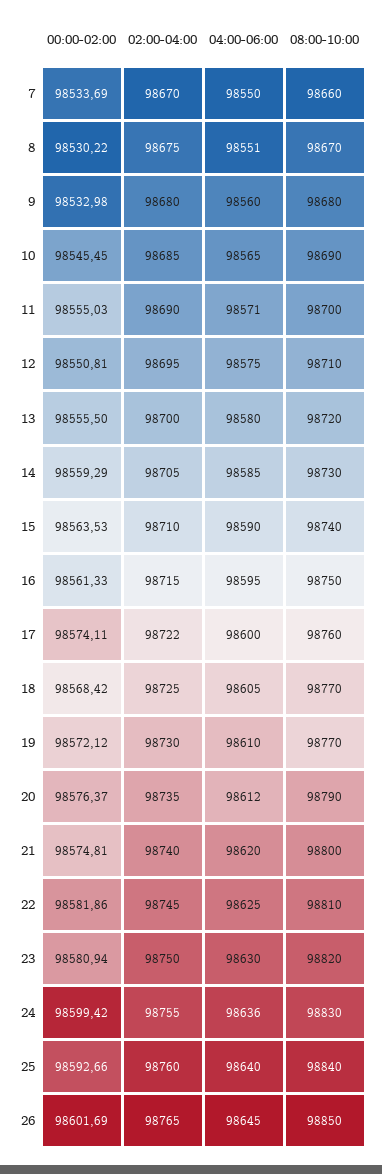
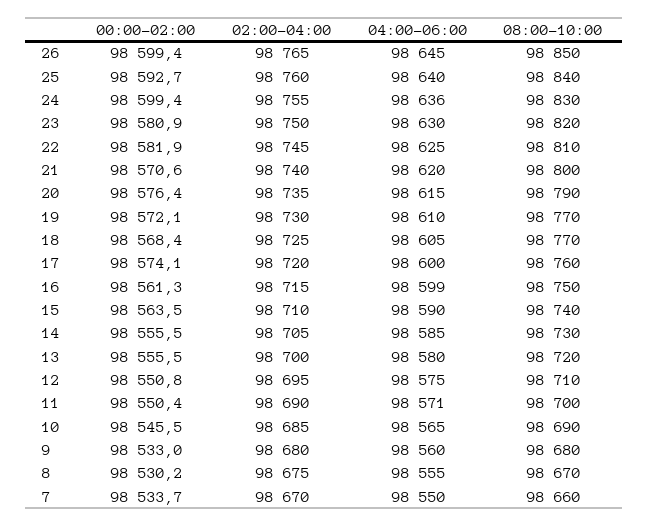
  {
    "00:00-02:00": {
      "7": 98533.69,
      "8": 98530.22,
      "9": 98532.98,
      "10": 98545.45,
-     "11": 98555.03,
+     "11": 98550.4,
      "12": 98550.81,
      "13": 98555.5,
-     "14": 98559.29,
+     "14": 98555.5,
      "15": 98563.53,
      "16": 98561.33,
      "17": 98574.11,
      "18": 98568.42,
      "19": 98572.12,
      "20": 98576.37,
-     "21": 98574.81,
+     "21": 98570.6,
      "22": 98581.86,
      "23": 98580.94,
      "24": 98599.42,
      "25": 98592.66,
-     "26": 98601.69
+     "26": 98599.4
    },
    "02:00-04:00": {
      "7": 98670,
      "8": 98675,
      "9": 98680,
      "10": 98685,
      "11": 98690,
      "12": 98695,
      "13": 98700,
      "14": 98705,
      "15": 98710,
      "16": 98715,
-     "17": 98722,
+     "17": 98720,
      "18": 98725,
      "19": 98730,
      "20": 98735,
      "21": 98740,
      "22": 98745,
      "23": 98750,
      "24": 98755,
      "25": 98760,
      "26": 98765
    },
    "04:00-06:00": {
      "7": 98550,
-     "8": 98551,
+     "8": 98555,
      "9": 98560,
      "10": 98565,
      "11": 98571,
      "12": 98575,
      "13": 98580,
      "14": 98585,
      "15": 98590,
-     "16": 98595,
+     "16": 98599,
      "17": 98600,
      "18": 98605,
      "19": 98610,
-     "20": 98612,
+     "20": 98615,
      "21": 98620,
      "22": 98625,
      "23": 98630,
      "24": 98636,
      "25": 98640,
      "26": 98645
    },
    "08:00-10:00": {
      "7": 98660,
      "8": 98670,
      "9": 98680,
      "10": 98690,
      "11": 98700,
      "12": 98710,
      "13": 98720,
      "14": 98730,
      "15": 98740,
      "16": 98750,
      "17": 98760,
      "18": 98770,
      "19": 98770,
      "20": 98790,
      "21": 98800,
      "22": 98810,
      "23": 98820,
      "24": 98830,
      "25": 98840,
      "26": 98850
    }
  }

